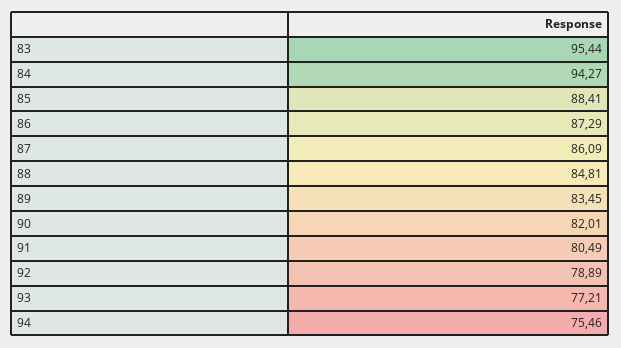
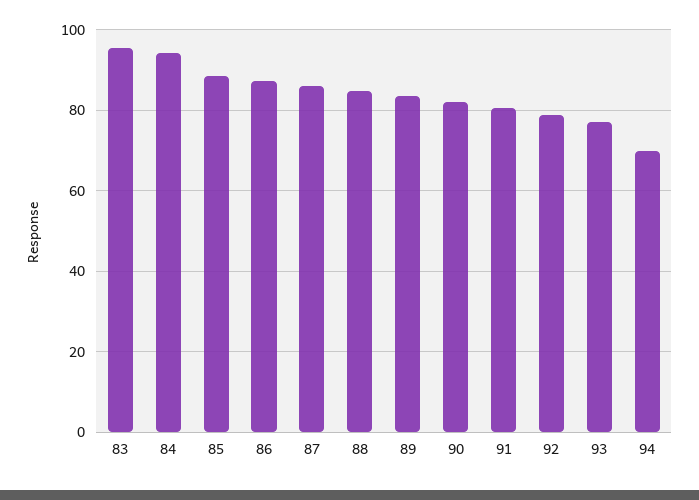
  {
    "83": 95.44,
    "84": 94.27,
    "85": 88.41,
    "86": 87.29,
    "87": 86.09,
    "88": 84.81,
    "89": 83.45,
    "90": 82.01,
    "91": 80.49,
    "92": 78.89,
    "93": 77.21,
-   "94": 75.46
+   "94": 70
  }

